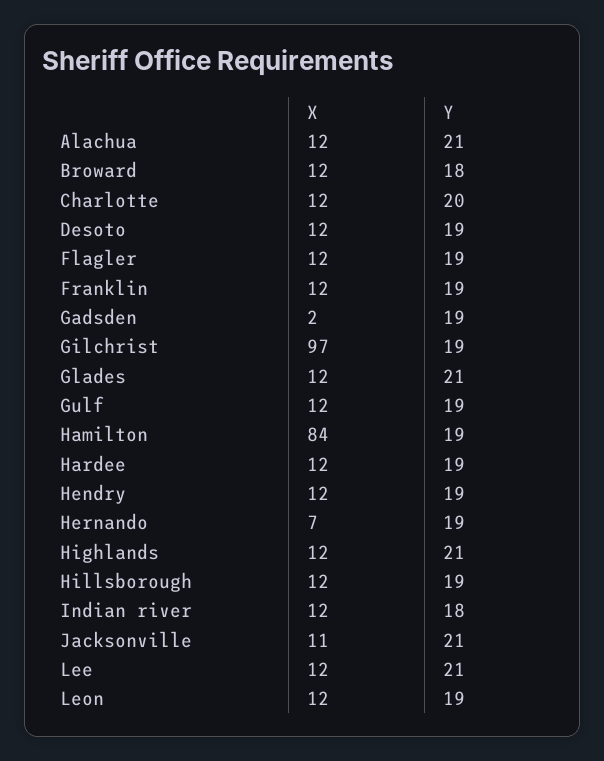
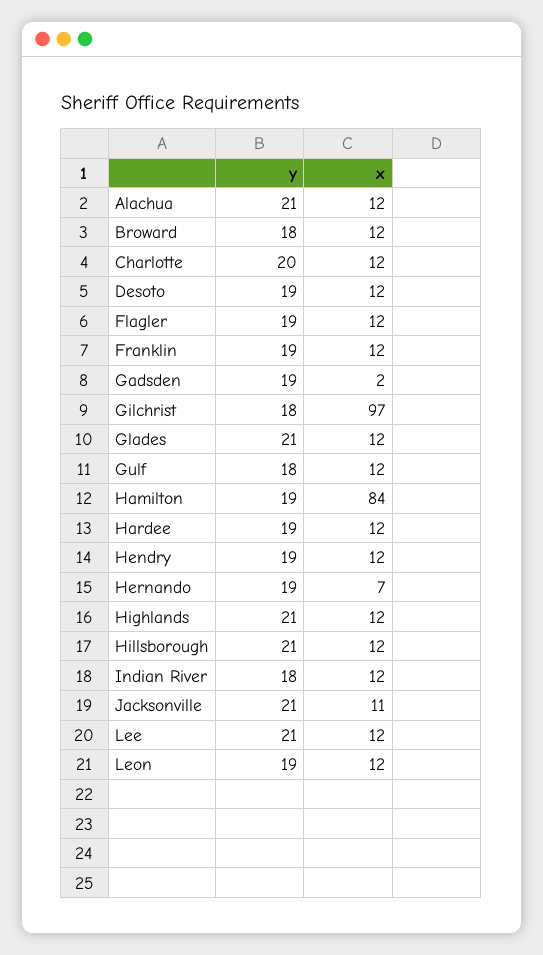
  {
    "X": {
      "Alachua": 12,
      "Broward": 12,
      "Charlotte": 12,
      "Desoto": 12,
      "Flagler": 12,
      "Franklin": 12,
      "Gadsden": 2,
      "Gilchrist": 97,
      "Glades": 12,
      "Gulf": 12,
      "Hamilton": 84,
      "Hardee": 12,
      "Hendry": 12,
      "Hernando": 7,
      "Highlands": 12,
      "Hillsborough": 12,
      "Indian river": 12,
      "Jacksonville": 11,
      "Lee": 12,
      "Leon": 12
    },
    "Y": {
      "Alachua": 21,
      "Broward": 18,
      "Charlotte": 20,
      "Desoto": 19,
      "Flagler": 19,
      "Franklin": 19,
      "Gadsden": 19,
-     "Gilchrist": 19,
+     "Gilchrist": 18,
      "Glades": 21,
-     "Gulf": 19,
+     "Gulf": 18,
      "Hamilton": 19,
      "Hardee": 19,
      "Hendry": 19,
      "Hernando": 19,
      "Highlands": 21,
-     "Hillsborough": 19,
+     "Hillsborough": 21,
      "Indian river": 18,
      "Jacksonville": 21,
      "Lee": 21,
      "Leon": 19
    }
  }

